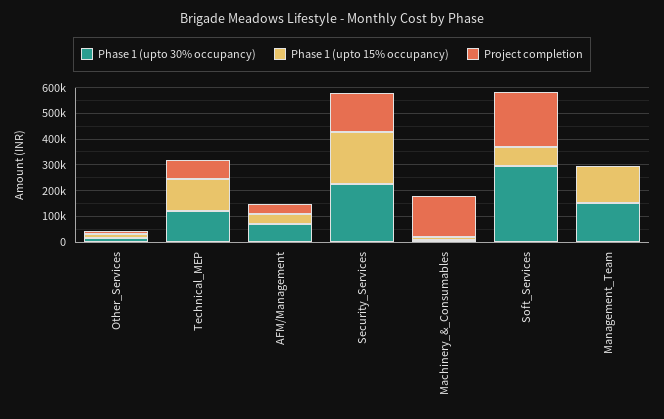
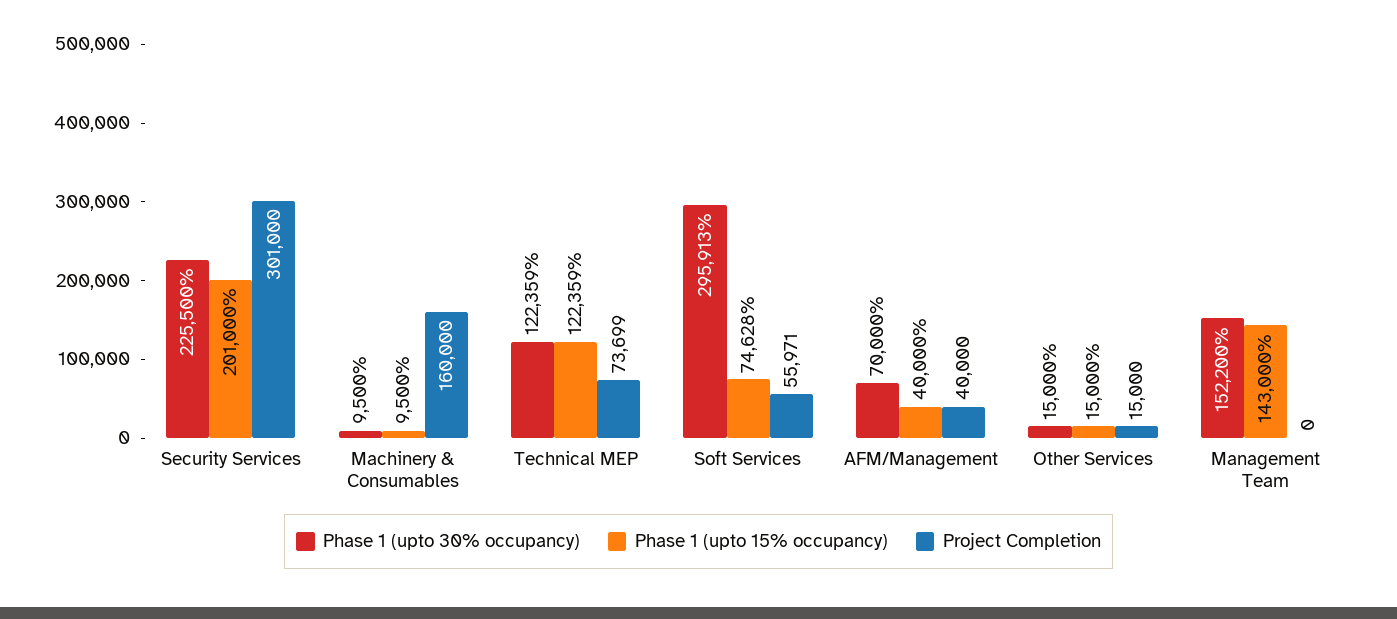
  {
    "Phase 1 (upto 30% occupancy)": {
      "Other_Services": 15000,
      "Technical_MEP": 122359,
      "AFM/Management": 70000,
      "Security_Services": 225500,
      "Machinery_&_Consumables": 9500,
      "Soft_Services": 295913,
      "Management_Team": 152200
    },
    "Phase 1 (upto 15% occupancy)": {
      "Other_Services": 15000,
      "Technical_MEP": 122359,
      "AFM/Management": 40000,
      "Security_Services": 201000,
      "Machinery_&_Consumables": 9500,
      "Soft_Services": 74628,
      "Management_Team": 143000
    },
    "Project completion": {
      "Other_Services": 15000,
      "Technical_MEP": 73699,
      "AFM/Management": 40000,
-     "Security_Services": 150000,
+     "Security_Services": 301000,
      "Machinery_&_Consumables": 160000,
-     "Soft_Services": 200000,
+     "Soft_Services": 55971,
      "Management_Team": 0
    }
  }

